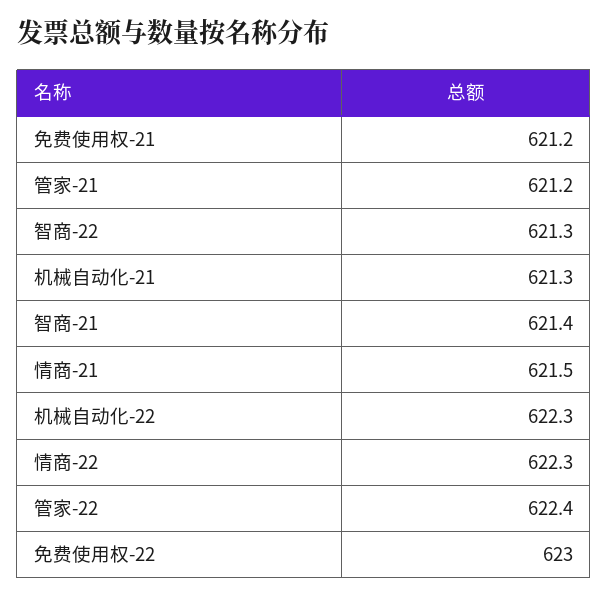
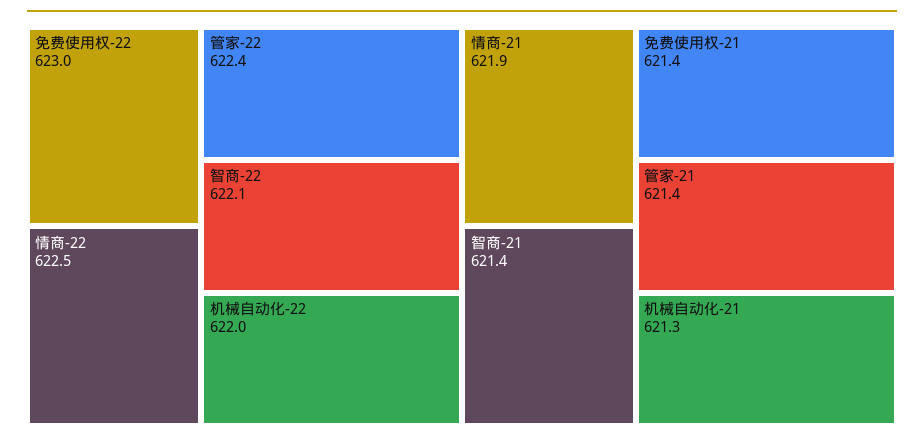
  {
-   "免费使用权-21": 621.2,
+   "免费使用权-21": 621.4,
-   "管家-21": 621.2,
+   "管家-21": 621.4,
-   "智商-22": 621.3,
+   "智商-22": 622.1,
    "机械自动化-21": 621.3,
    "智商-21": 621.4,
-   "情商-21": 621.5,
+   "情商-21": 621.9,
-   "机械自动化-22": 622.3,
+   "机械自动化-22": 622,
-   "情商-22": 622.3,
+   "情商-22": 622.5,
    "管家-22": 622.4,
    "免费使用权-22": 623
  }

